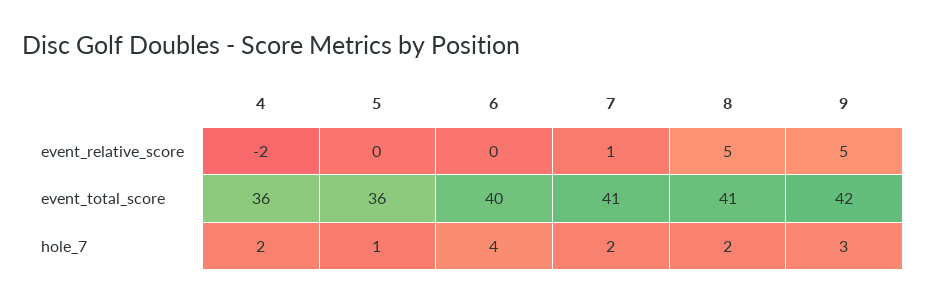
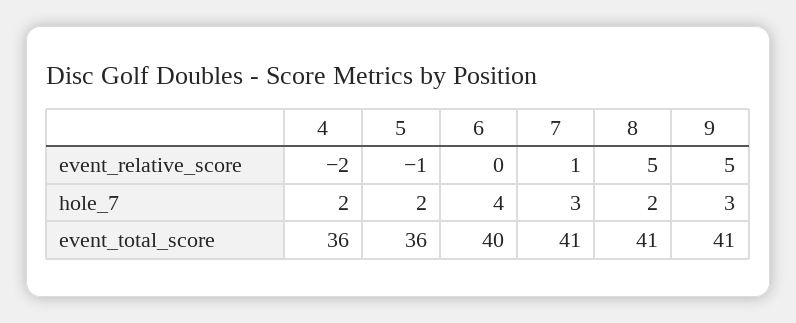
  {
    "4": {
      "event_relative_score": -2,
      "event_total_score": 36,
      "hole_7": 2
    },
    "5": {
-     "event_relative_score": 0,
+     "event_relative_score": -1,
      "event_total_score": 36,
-     "hole_7": 1
+     "hole_7": 2
    },
    "6": {
      "event_relative_score": 0,
      "event_total_score": 40,
      "hole_7": 4
    },
    "7": {
      "event_relative_score": 1,
      "event_total_score": 41,
-     "hole_7": 2
+     "hole_7": 3
    },
    "8": {
      "event_relative_score": 5,
      "event_total_score": 41,
      "hole_7": 2
    },
    "9": {
      "event_relative_score": 5,
-     "event_total_score": 42,
+     "event_total_score": 41,
      "hole_7": 3
    }
  }

